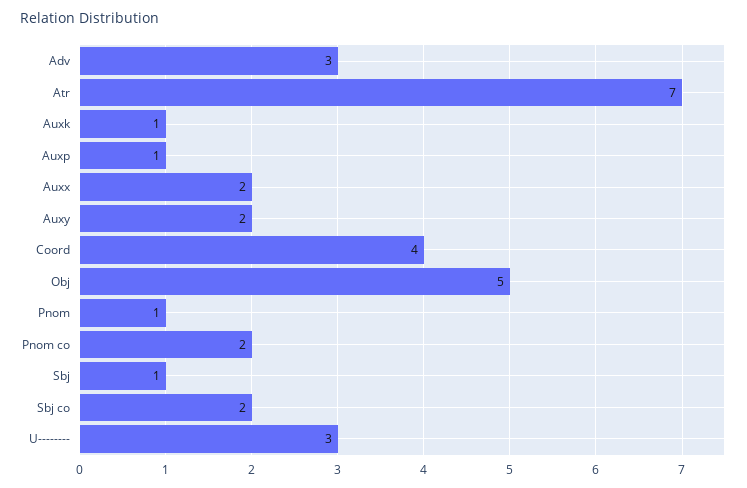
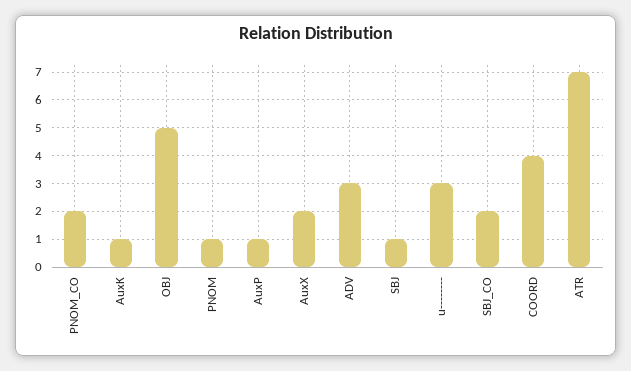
  {
    "Adv": 3,
    "Atr": 7,
    "Auxk": 1,
    "Auxp": 1,
    "Auxx": 2,
-   "Auxy": 2,
    "Coord": 4,
    "Obj": 5,
    "Pnom": 1,
    "Pnom co": 2,
    "Sbj": 1,
    "Sbj co": 2,
    "U--------": 3
  }

